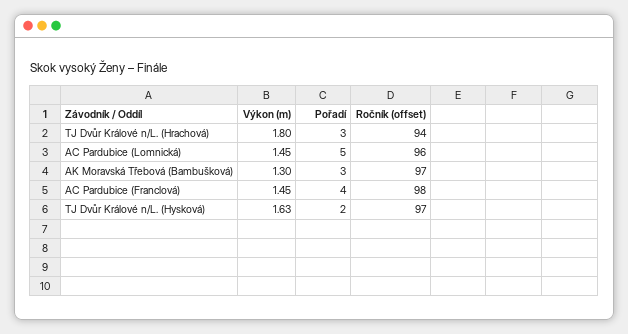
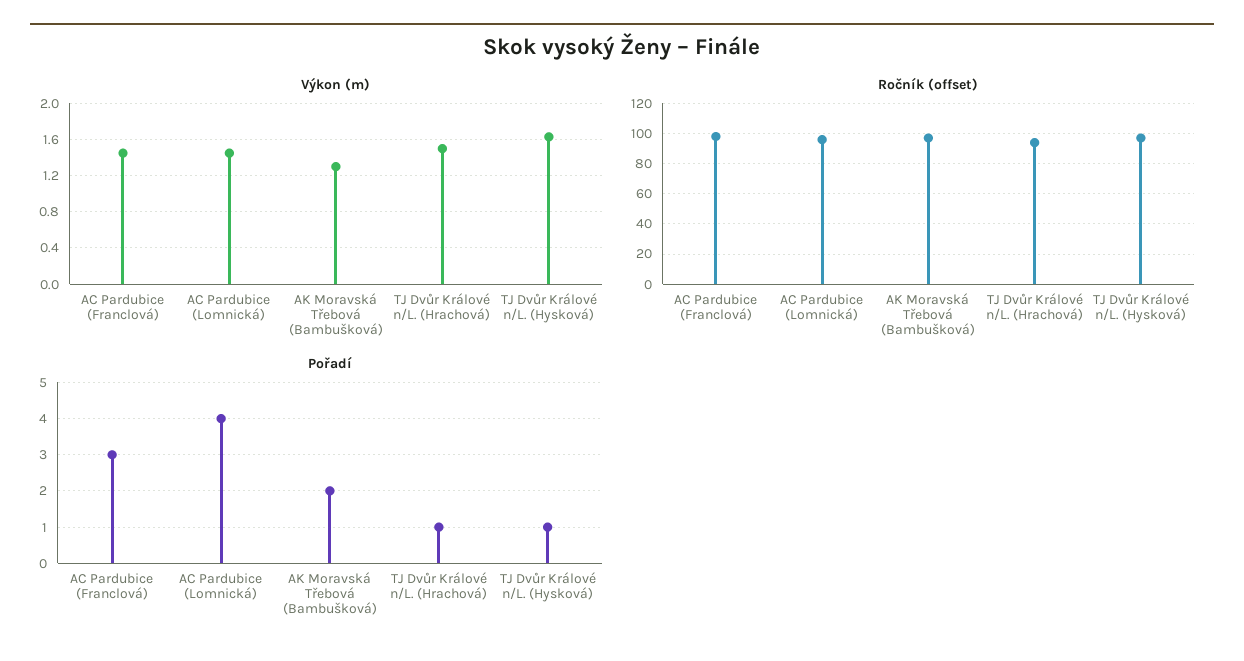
  {
    "Výkon (m)": {
-     "TJ Dvůr Králové n/L. (Hrachová)": 1.8,
+     "TJ Dvůr Králové n/L. (Hrachová)": 1.5,
      "AC Pardubice (Lomnická)": 1.45,
      "AK Moravská Třebová (Bambušková)": 1.3,
      "AC Pardubice (Franclová)": 1.45,
      "TJ Dvůr Králové n/L. (Hysková)": 1.63
    },
    "Pořadí": {
-     "TJ Dvůr Králové n/L. (Hrachová)": 3,
+     "TJ Dvůr Králové n/L. (Hrachová)": 1,
-     "AC Pardubice (Lomnická)": 5,
+     "AC Pardubice (Lomnická)": 4,
-     "AK Moravská Třebová (Bambušková)": 3,
+     "AK Moravská Třebová (Bambušková)": 2,
-     "AC Pardubice (Franclová)": 4,
+     "AC Pardubice (Franclová)": 3,
-     "TJ Dvůr Králové n/L. (Hysková)": 2
+     "TJ Dvůr Králové n/L. (Hysková)": 1
    },
    "Ročník (offset)": {
      "TJ Dvůr Králové n/L. (Hrachová)": 94,
      "AC Pardubice (Lomnická)": 96,
      "AK Moravská Třebová (Bambušková)": 97,
      "AC Pardubice (Franclová)": 98,
      "TJ Dvůr Králové n/L. (Hysková)": 97
    }
  }

